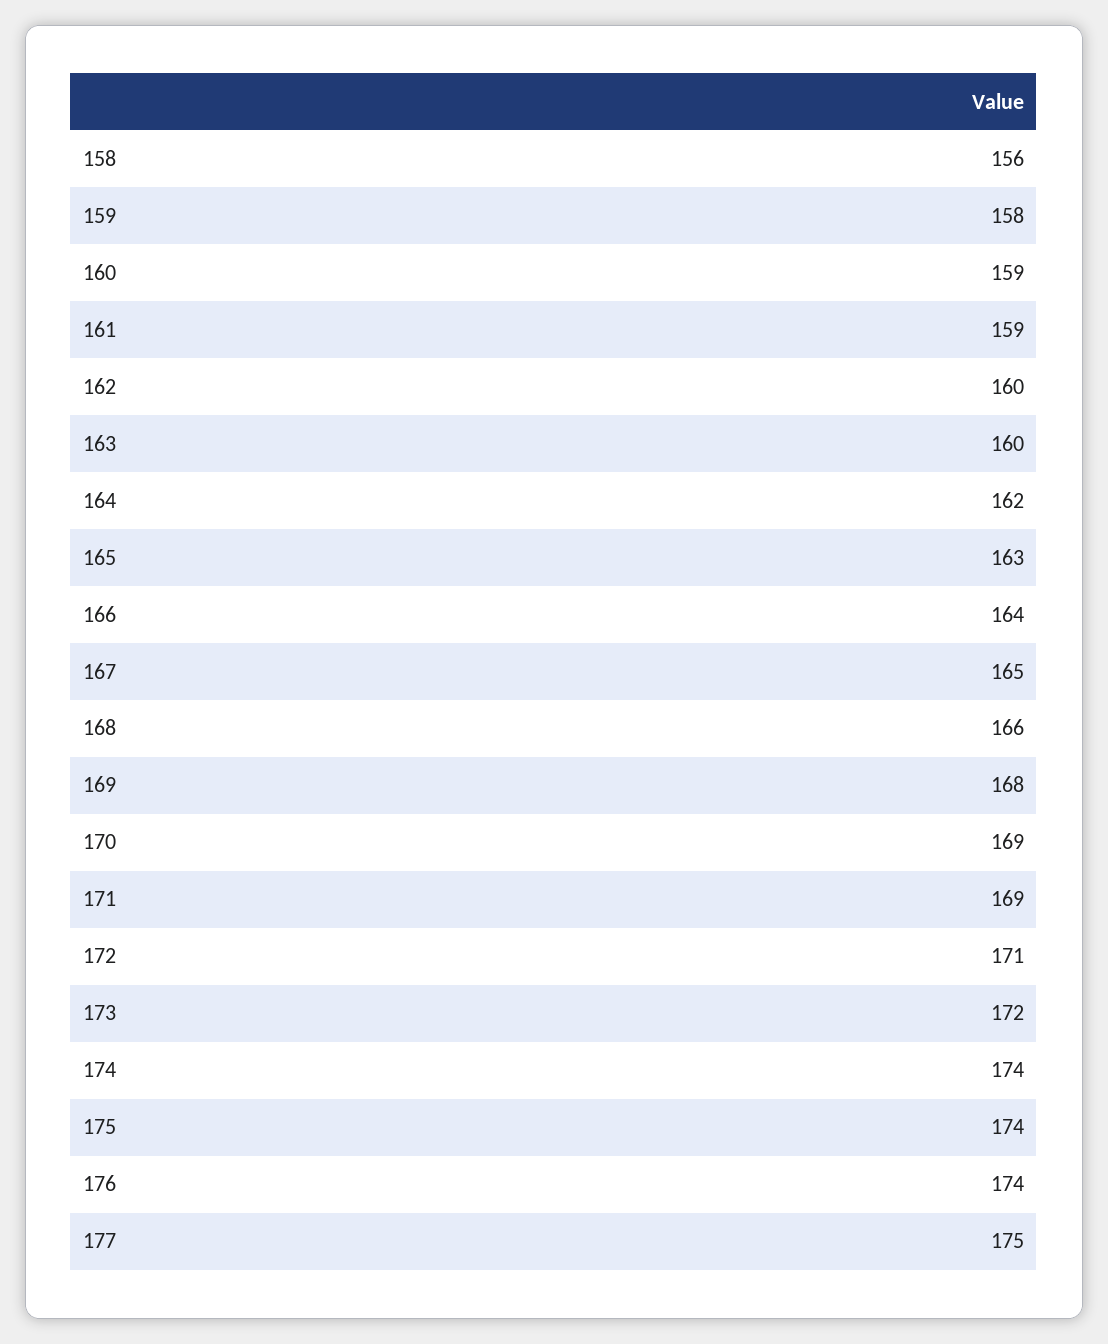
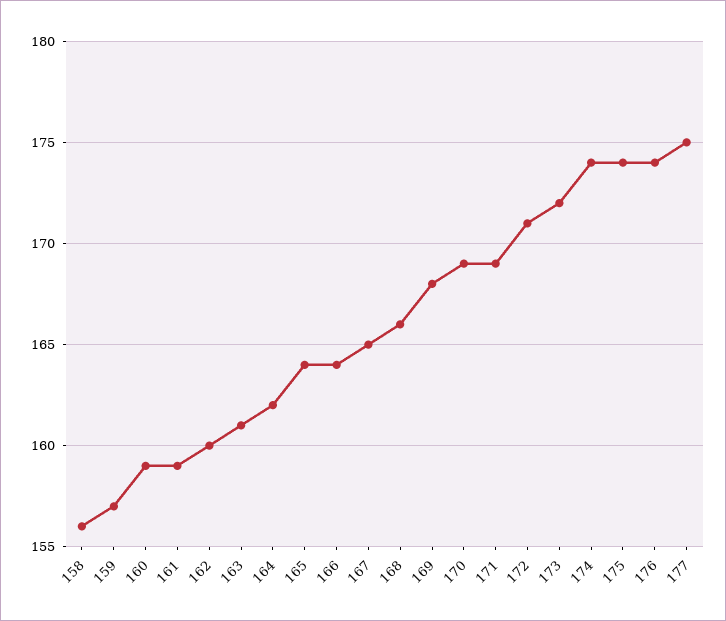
  {
    "158": 156,
-   "159": 158,
+   "159": 157,
    "160": 159,
    "161": 159,
    "162": 160,
-   "163": 160,
+   "163": 161,
    "164": 162,
-   "165": 163,
+   "165": 164,
    "166": 164,
    "167": 165,
    "168": 166,
    "169": 168,
    "170": 169,
    "171": 169,
    "172": 171,
    "173": 172,
    "174": 174,
    "175": 174,
    "176": 174,
    "177": 175
  }

